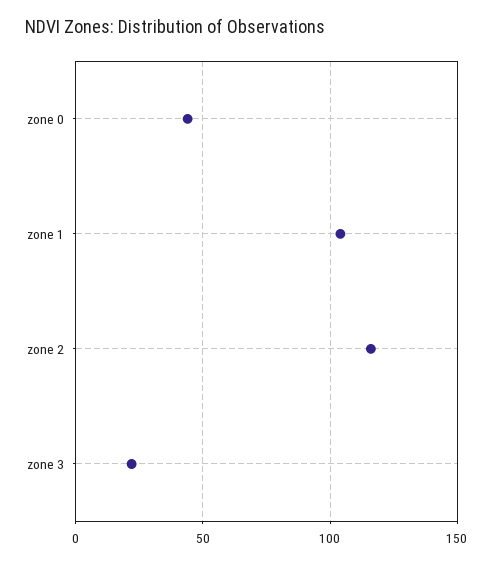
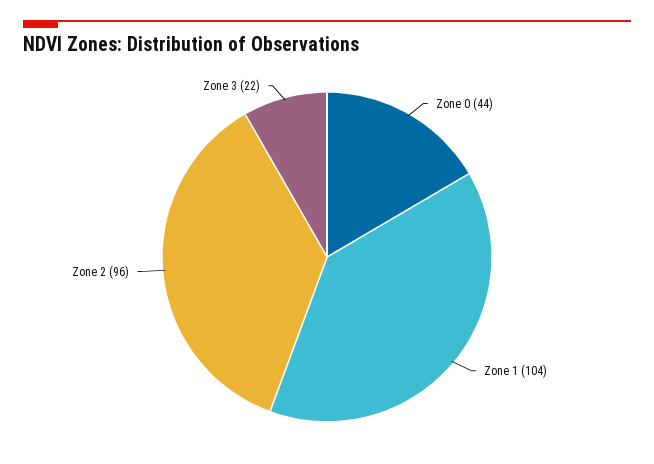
  {
    "zone 0": 44,
    "zone 1": 104,
-   "zone 2": 115,
+   "zone 2": 96,
    "zone 3": 22
  }

